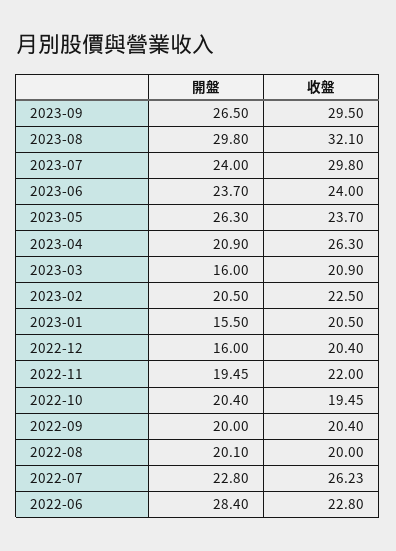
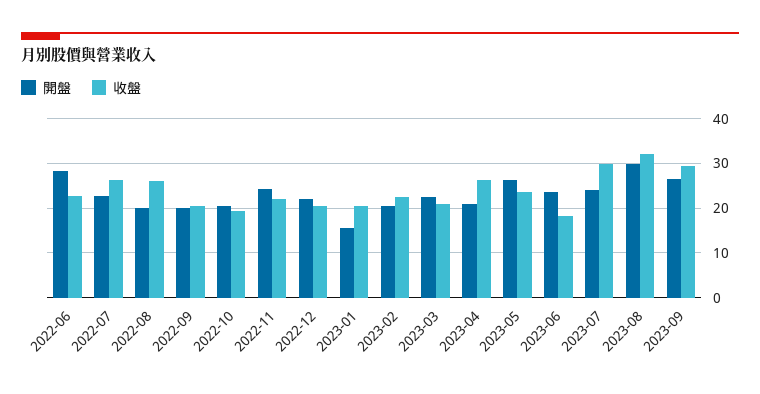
  {
    "開盤": {
      "2023-09": 26.5,
      "2023-08": 29.8,
      "2023-07": 24,
      "2023-06": 23.7,
      "2023-05": 26.3,
      "2023-04": 20.9,
-     "2023-03": 16,
+     "2023-03": 22,
      "2023-02": 20.5,
      "2023-01": 15.5,
-     "2022-12": 16,
+     "2022-12": 22,
-     "2022-11": 19.45,
+     "2022-11": 24,
      "2022-10": 20.4,
      "2022-09": 20,
      "2022-08": 20.1,
      "2022-07": 22.8,
      "2022-06": 28.4
    },
    "收盤": {
      "2023-09": 29.5,
      "2023-08": 32.1,
      "2023-07": 29.8,
-     "2023-06": 24,
+     "2023-06": 18,
      "2023-05": 23.7,
      "2023-04": 26.3,
      "2023-03": 20.9,
      "2023-02": 22.5,
      "2023-01": 20.5,
      "2022-12": 20.4,
      "2022-11": 22,
      "2022-10": 19.45,
      "2022-09": 20.4,
-     "2022-08": 20,
+     "2022-08": 26,
      "2022-07": 26.23,
      "2022-06": 22.8
    }
  }

